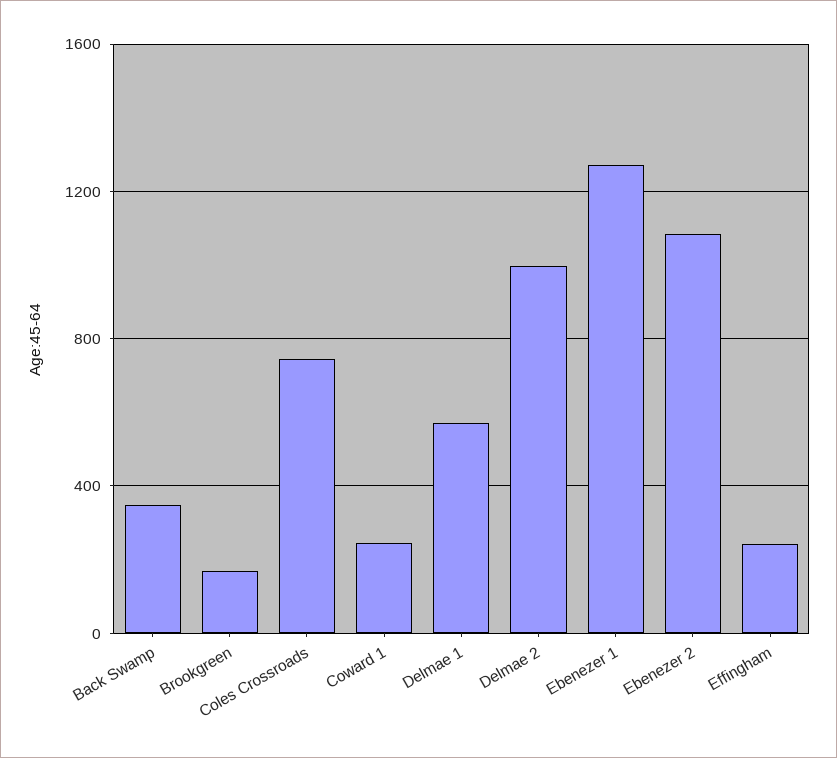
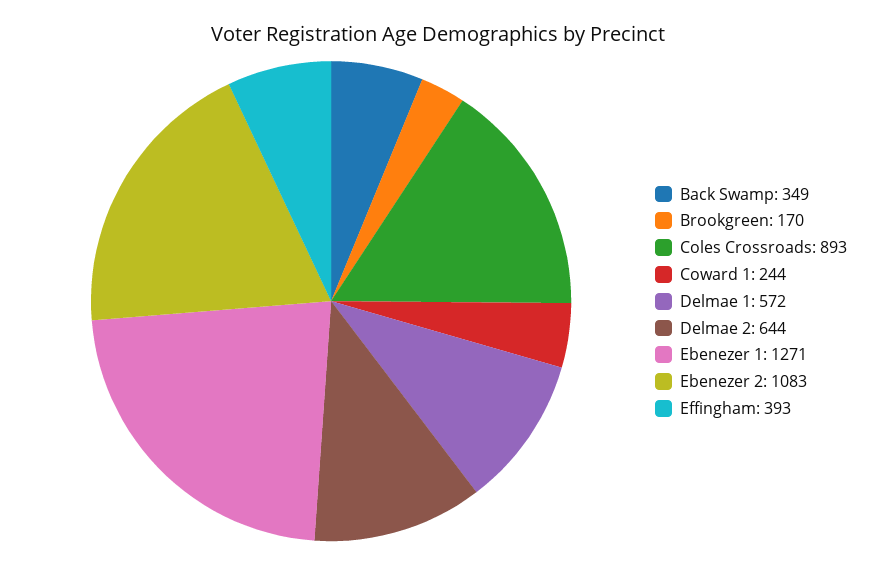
  {
    "Back Swamp": 349,
    "Brookgreen": 170,
-   "Coles Crossroads": 750,
+   "Coles Crossroads": 893,
    "Coward 1": 244,
    "Delmae 1": 572,
-   "Delmae 2": 1000,
+   "Delmae 2": 644,
    "Ebenezer 1": 1271,
    "Ebenezer 2": 1083,
-   "Effingham": 250
+   "Effingham": 393
  }

